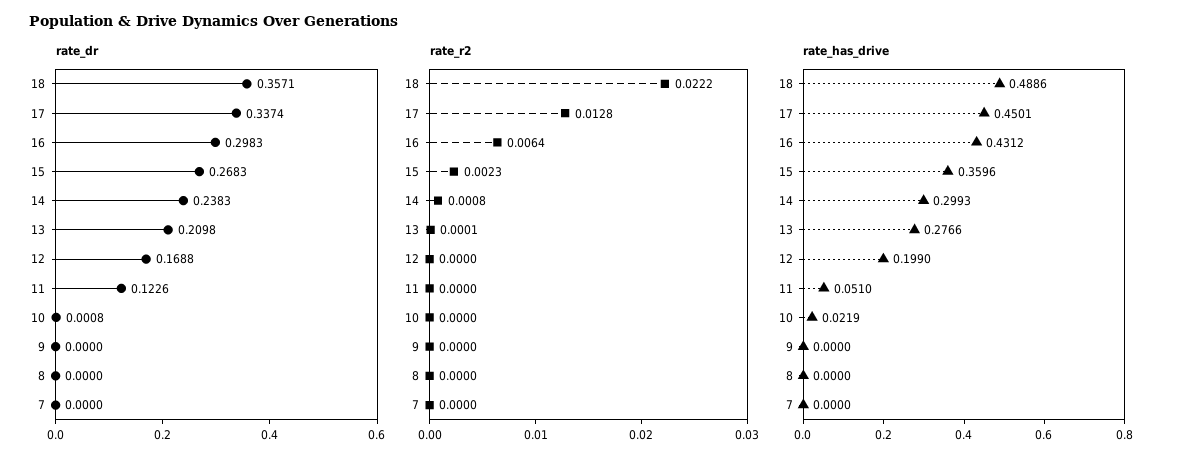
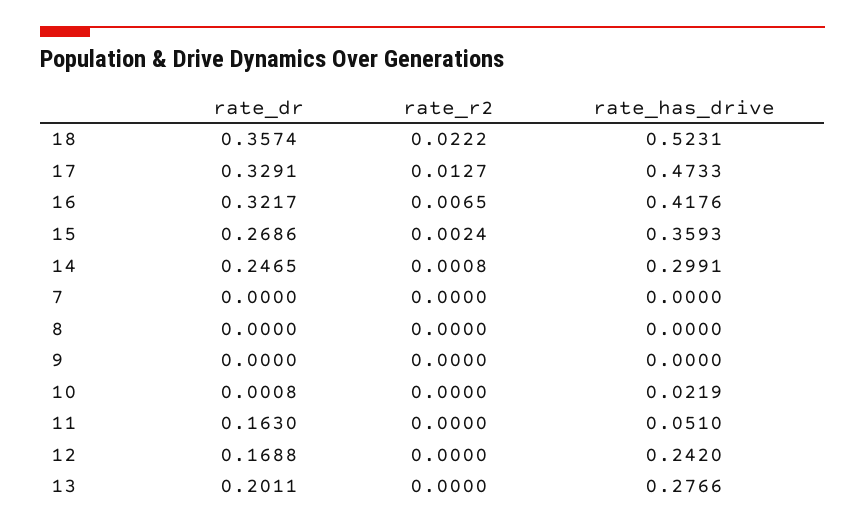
  {
    "rate_dr": {
-     "18": 0.3571,
+     "18": 0.3574,
-     "17": 0.3374,
+     "17": 0.3291,
-     "16": 0.2983,
+     "16": 0.3217,
-     "15": 0.2683,
+     "15": 0.2686,
-     "14": 0.2383,
+     "14": 0.2465,
-     "13": 0.2098,
+     "13": 0.2011,
      "12": 0.1688,
-     "11": 0.1226,
+     "11": 0.163,
      "10": 0.0008,
      "9": 0,
      "8": 0,
      "7": 0
    },
    "rate_r2": {
      "18": 0.0222,
-     "17": 0.0128,
+     "17": 0.0127,
-     "16": 0.0064,
+     "16": 0.0065,
-     "15": 0.0023,
+     "15": 0.0024,
      "14": 0.0008,
-     "13": 0.0001,
+     "13": 0,
      "12": 0,
      "11": 0,
      "10": 0,
      "9": 0,
      "8": 0,
      "7": 0
    },
    "rate_has_drive": {
-     "18": 0.4886,
+     "18": 0.5231,
-     "17": 0.4501,
+     "17": 0.4733,
-     "16": 0.4312,
+     "16": 0.4176,
-     "15": 0.3596,
+     "15": 0.3593,
-     "14": 0.2993,
+     "14": 0.2991,
      "13": 0.2766,
-     "12": 0.199,
+     "12": 0.242,
      "11": 0.051,
      "10": 0.0219,
      "9": 0,
      "8": 0,
      "7": 0
    }
  }

